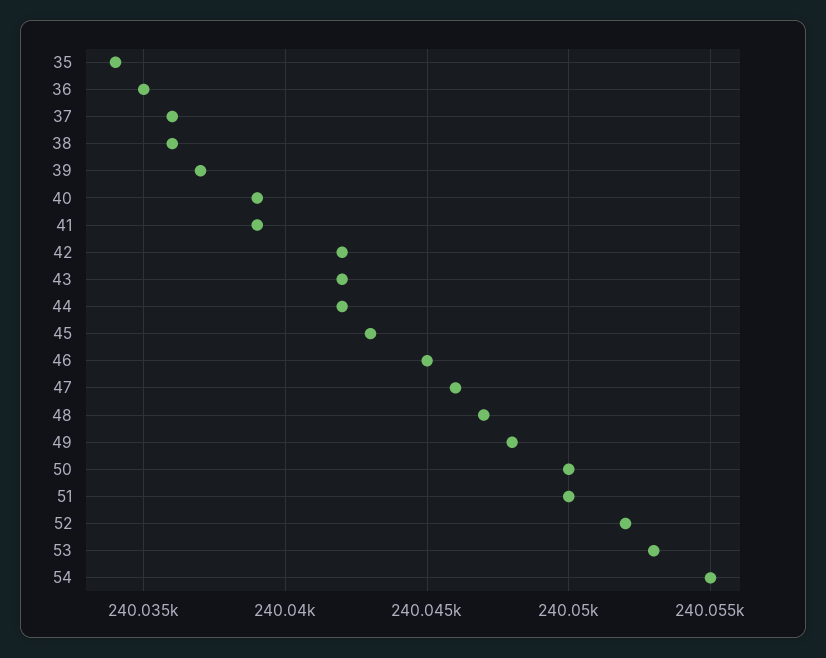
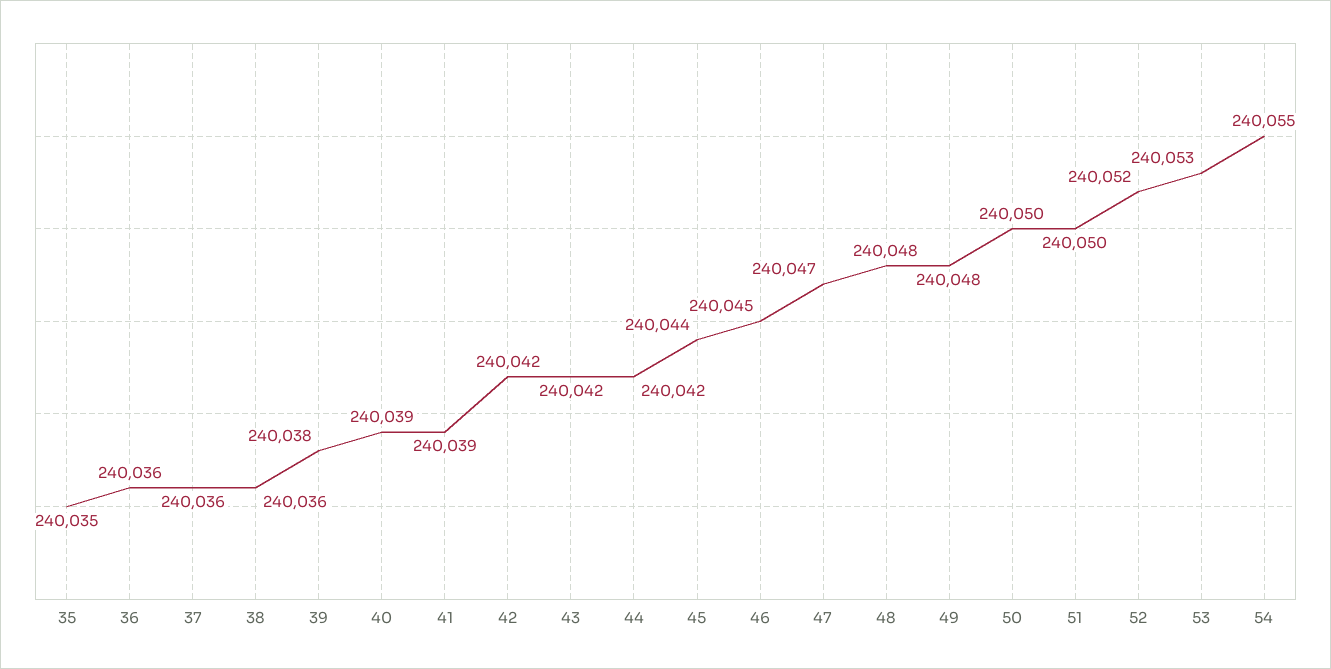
  {
-   "35": 240034,
+   "35": 240035,
-   "36": 240035,
+   "36": 240036,
    "37": 240036,
    "38": 240036,
-   "39": 240037,
+   "39": 240038,
    "40": 240039,
    "41": 240039,
    "42": 240042,
    "43": 240042,
    "44": 240042,
-   "45": 240043,
+   "45": 240044,
    "46": 240045,
-   "47": 240046,
+   "47": 240047,
-   "48": 240047,
+   "48": 240048,
    "49": 240048,
    "50": 240050,
    "51": 240050,
    "52": 240052,
    "53": 240053,
    "54": 240055
  }

